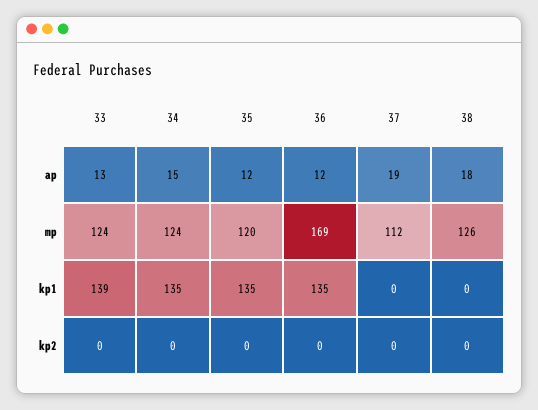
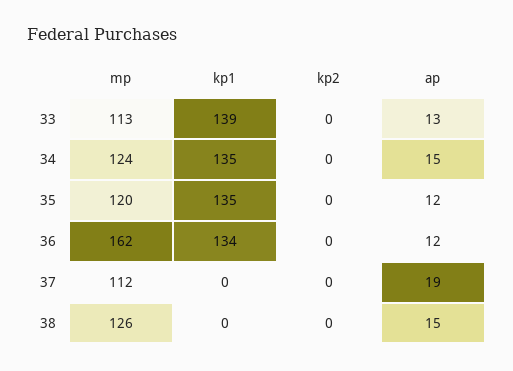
  {
    "33": {
      "ap": 13,
-     "mp": 124,
+     "mp": 113,
      "kp1": 139,
      "kp2": 0
    },
    "34": {
      "ap": 15,
      "mp": 124,
      "kp1": 135,
      "kp2": 0
    },
    "35": {
      "ap": 12,
      "mp": 120,
      "kp1": 135,
      "kp2": 0
    },
    "36": {
      "ap": 12,
-     "mp": 169,
+     "mp": 162,
-     "kp1": 135,
+     "kp1": 134,
      "kp2": 0
    },
    "37": {
      "ap": 19,
      "mp": 112,
      "kp1": 0,
      "kp2": 0
    },
    "38": {
-     "ap": 18,
+     "ap": 15,
      "mp": 126,
      "kp1": 0,
      "kp2": 0
    }
  }

